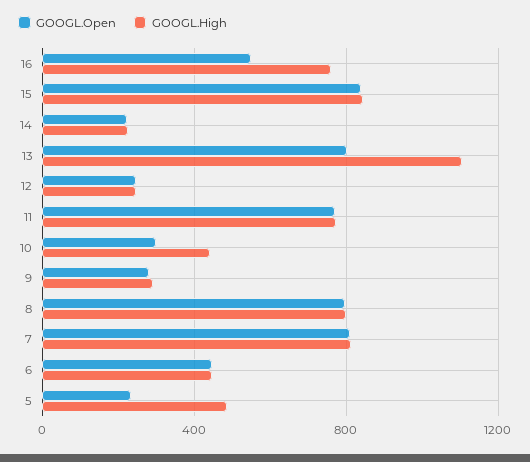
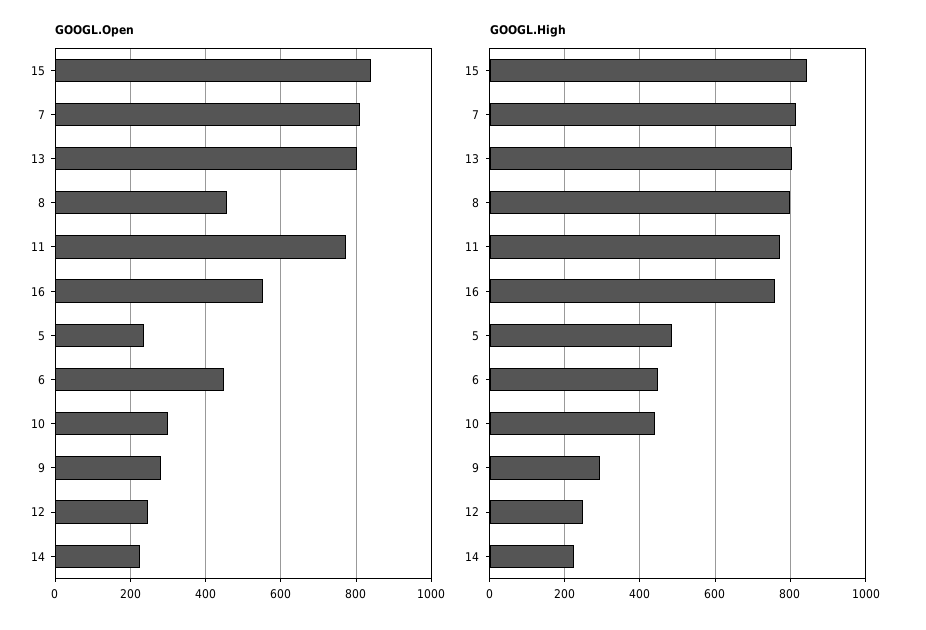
  {
    "GOOGL.Open": {
      "16": 560,
      "15": 840,
      "14": 220,
      "13": 800,
      "12": 240,
      "11": 780,
      "10": 300,
      "9": 280,
-     "8": 800,
+     "8": 460,
      "7": 820,
      "6": 440,
      "5": 240
    },
    "GOOGL.High": {
      "16": 760,
      "15": 840,
      "14": 220,
-     "13": 1100,
+     "13": 800,
      "12": 240,
      "11": 780,
      "10": 440,
      "9": 300,
      "8": 800,
      "7": 820,
      "6": 440,
      "5": 480
    }
  }

